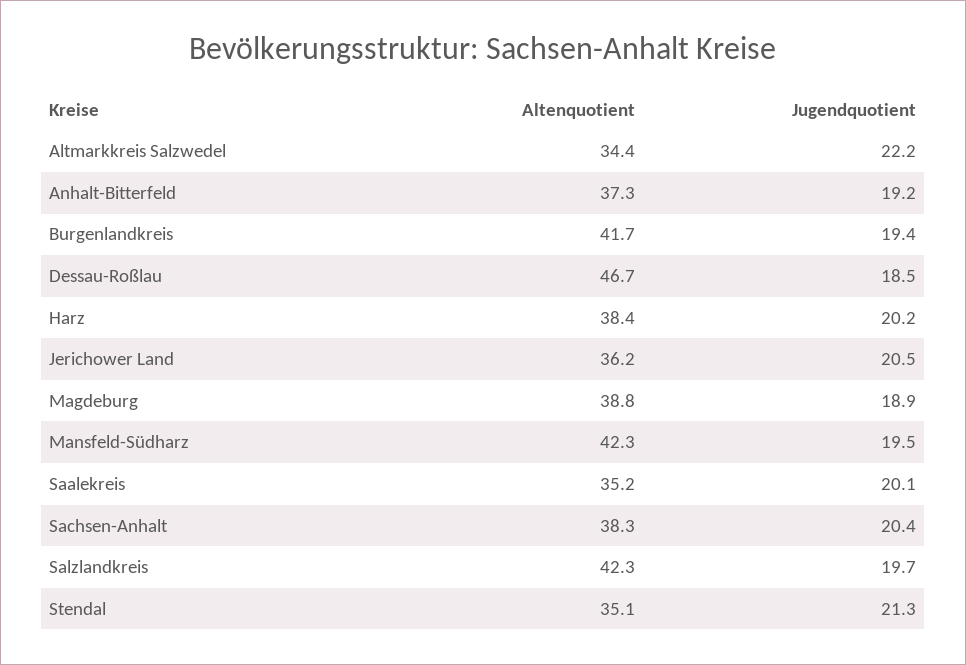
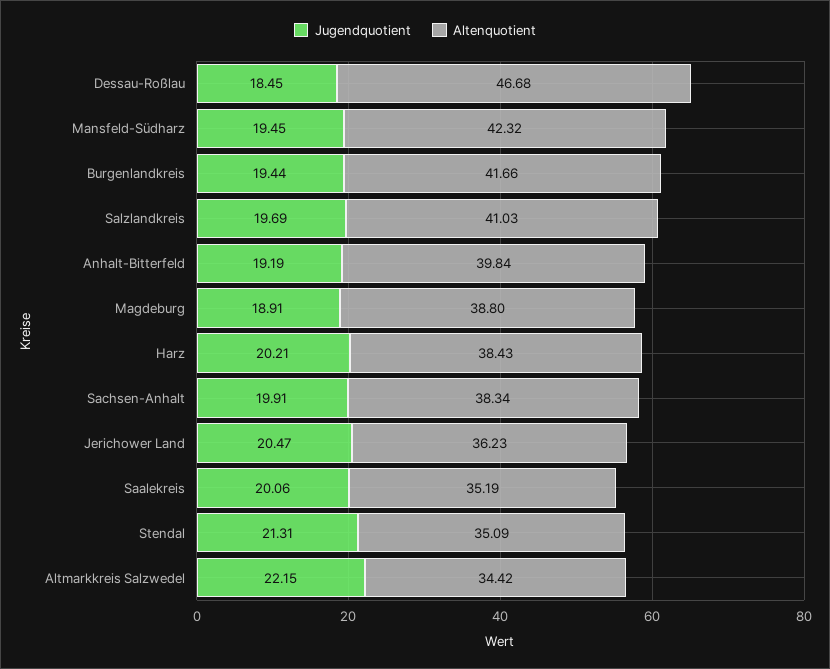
  {
    "Altenquotient": {
      "Altmarkkreis Salzwedel": 34.42,
-     "Anhalt-Bitterfeld": 37.3,
+     "Anhalt-Bitterfeld": 39.84,
      "Burgenlandkreis": 41.66,
      "Dessau-Roßlau": 46.68,
      "Harz": 38.43,
      "Jerichower Land": 36.23,
      "Magdeburg": 38.8,
      "Mansfeld-Südharz": 42.32,
      "Saalekreis": 35.19,
      "Sachsen-Anhalt": 38.34,
-     "Salzlandkreis": 42.3,
+     "Salzlandkreis": 41.03,
      "Stendal": 35.09
    },
    "Jugendquotient": {
      "Altmarkkreis Salzwedel": 22.15,
      "Anhalt-Bitterfeld": 19.19,
      "Burgenlandkreis": 19.44,
      "Dessau-Roßlau": 18.45,
      "Harz": 20.21,
      "Jerichower Land": 20.47,
      "Magdeburg": 18.91,
      "Mansfeld-Südharz": 19.45,
      "Saalekreis": 20.06,
-     "Sachsen-Anhalt": 20.4,
+     "Sachsen-Anhalt": 19.91,
      "Salzlandkreis": 19.69,
      "Stendal": 21.31
    }
  }

